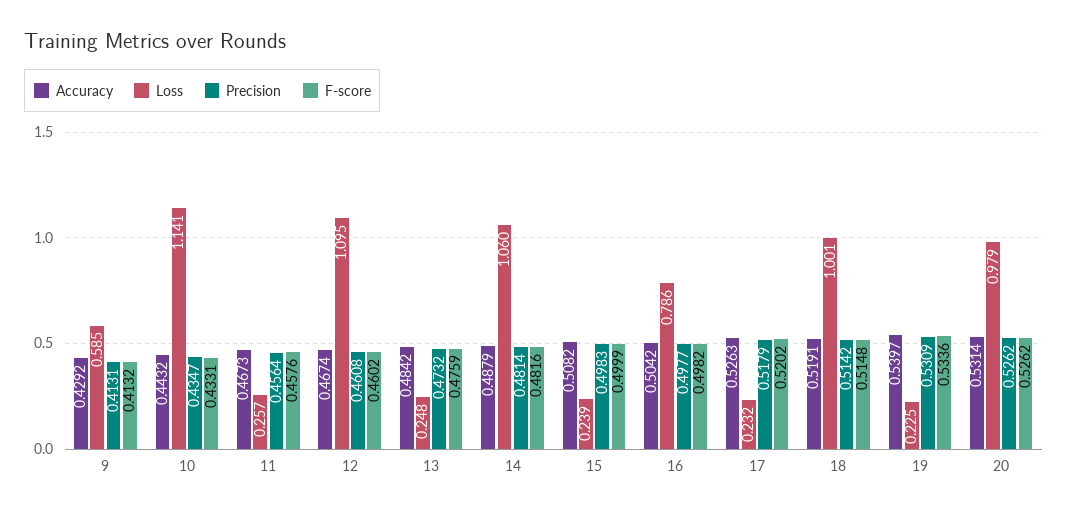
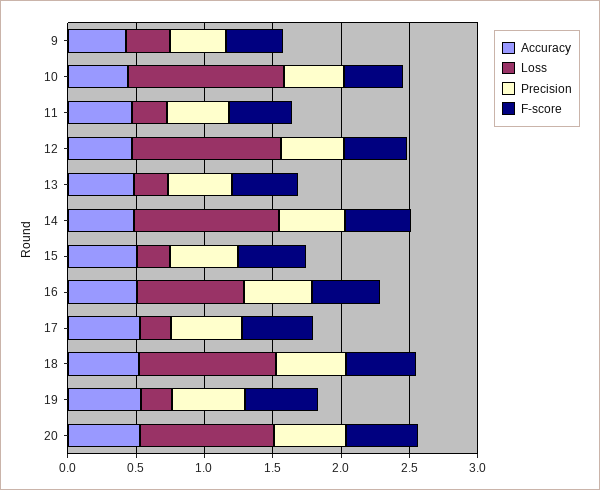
  {
    "Accuracy": {
      "9": 0.4292,
      "10": 0.4432,
      "11": 0.4673,
      "12": 0.4674,
      "13": 0.4842,
      "14": 0.4879,
      "15": 0.5082,
      "16": 0.5042,
      "17": 0.5263,
      "18": 0.5191,
      "19": 0.5397,
      "20": 0.5314
    },
    "Loss": {
-     "9": 0.585,
+     "9": 0.3,
      "10": 1.141,
      "11": 0.257,
      "12": 1.095,
      "13": 0.248,
      "14": 1.06,
      "15": 0.239,
      "16": 0.786,
      "17": 0.232,
      "18": 1.001,
      "19": 0.225,
      "20": 0.979
    },
    "Precision": {
      "9": 0.4131,
      "10": 0.4347,
      "11": 0.4564,
      "12": 0.4608,
      "13": 0.4732,
      "14": 0.4814,
      "15": 0.4983,
      "16": 0.4977,
      "17": 0.5179,
      "18": 0.5142,
      "19": 0.5309,
      "20": 0.5262
    },
    "F-score": {
      "9": 0.4132,
      "10": 0.4331,
      "11": 0.4576,
      "12": 0.4602,
      "13": 0.4759,
      "14": 0.4816,
      "15": 0.4999,
      "16": 0.4982,
      "17": 0.5202,
      "18": 0.5148,
      "19": 0.5336,
      "20": 0.5262
    }
  }

